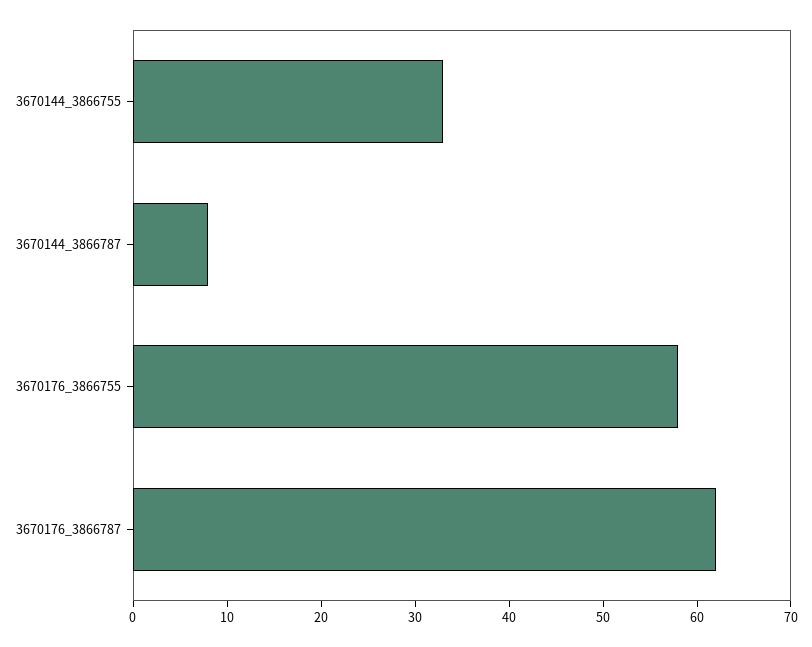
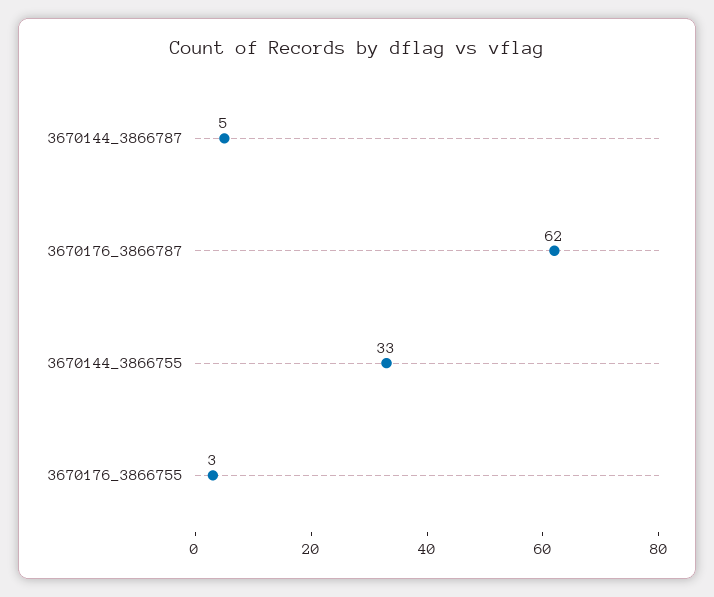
  {
    "3670144_3866755": 33,
-   "3670144_3866787": 8,
+   "3670144_3866787": 5,
-   "3670176_3866755": 58,
+   "3670176_3866755": 3,
    "3670176_3866787": 62
  }

